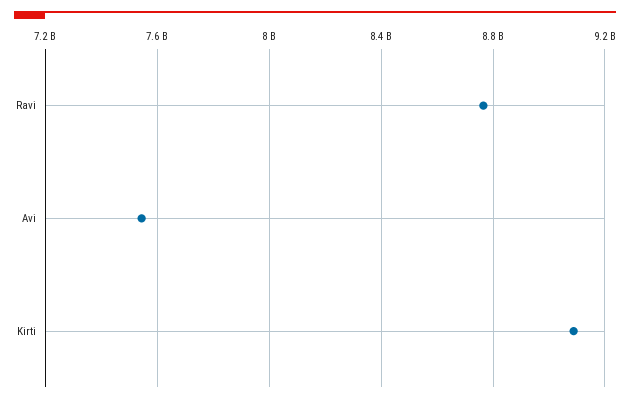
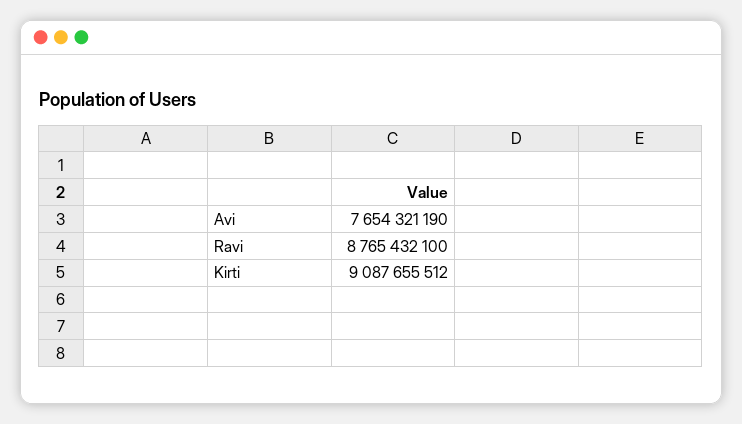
  {
    "Ravi": 8765432100,
-   "Avi": 7550000000,
+   "Avi": 7654321190,
    "Kirti": 9087655512
  }

